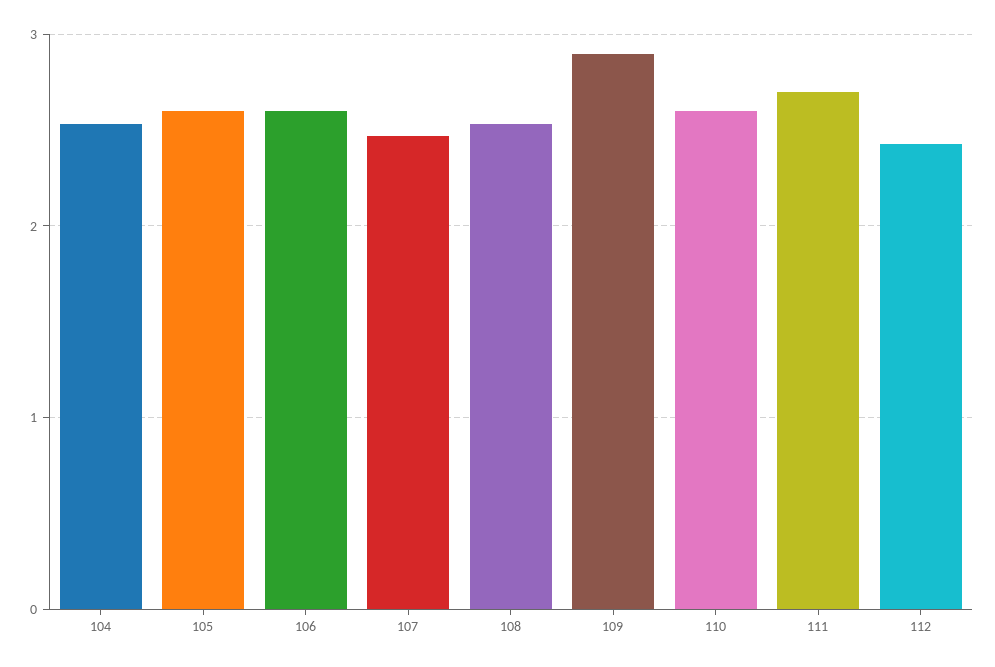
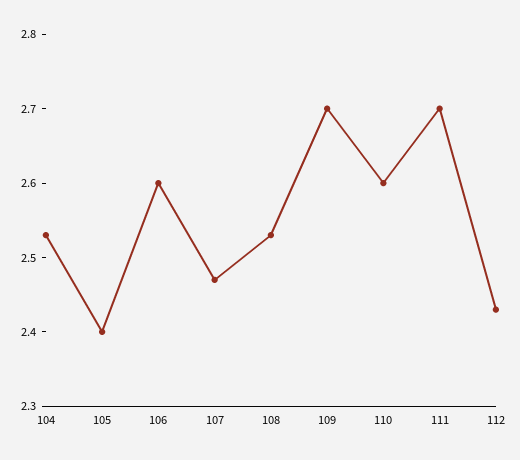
  {
    "104": 2.55,
-   "105": 2.6,
+   "105": 2.4,
    "106": 2.6,
    "107": 2.45,
    "108": 2.55,
-   "109": 2.9,
+   "109": 2.7,
    "110": 2.6,
    "111": 2.7,
    "112": 2.45
  }

